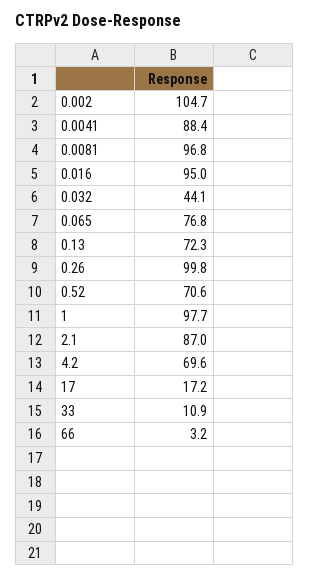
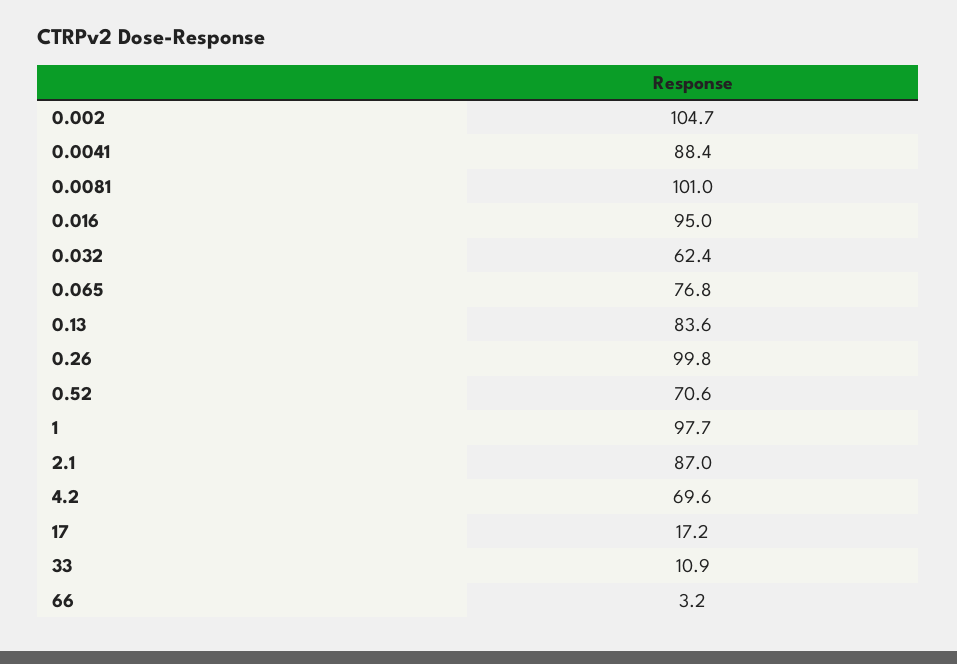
  {
    "0.002": 104.7,
    "0.0041": 88.4,
-   "0.0081": 96.8,
+   "0.0081": 101,
    "0.016": 95,
-   "0.032": 44.1,
+   "0.032": 62.4,
    "0.065": 76.8,
-   "0.13": 72.3,
+   "0.13": 83.6,
    "0.26": 99.8,
    "0.52": 70.6,
    "1": 97.7,
    "2.1": 87,
    "4.2": 69.6,
    "17": 17.2,
    "33": 10.9,
    "66": 3.2
  }

